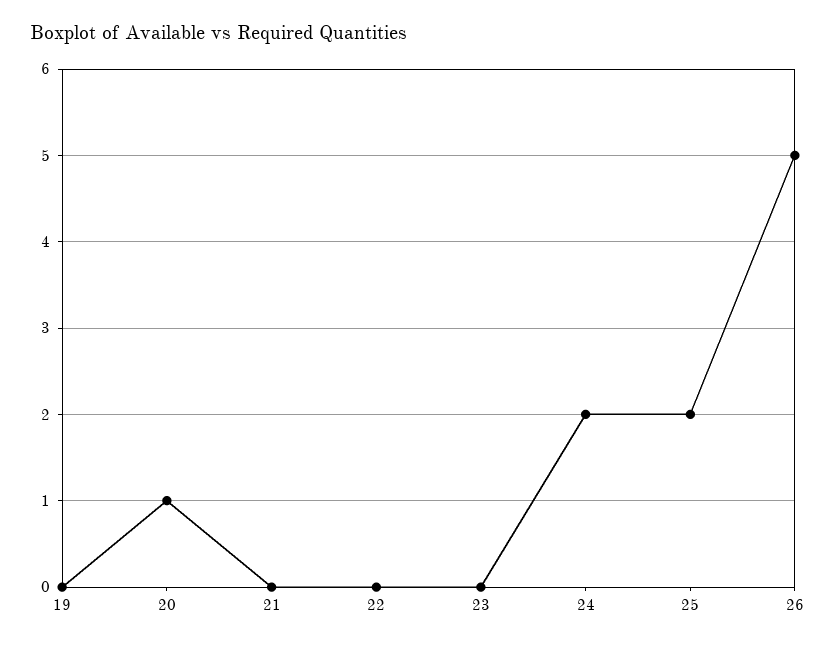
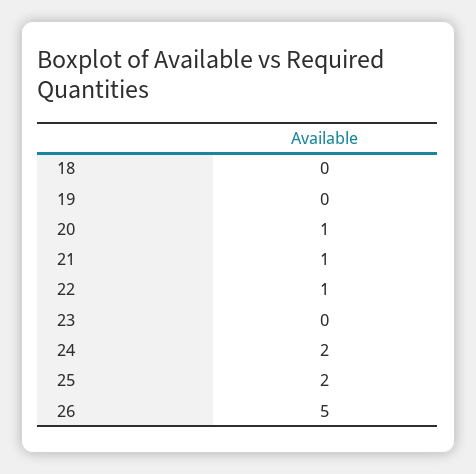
  {
    "19": 0,
    "20": 1,
-   "21": 0,
+   "21": 1,
-   "22": 0,
+   "22": 1,
    "23": 0,
    "24": 2,
    "25": 2,
-   "26": 5
+   "26": 5,
+   "18": 0
  }

